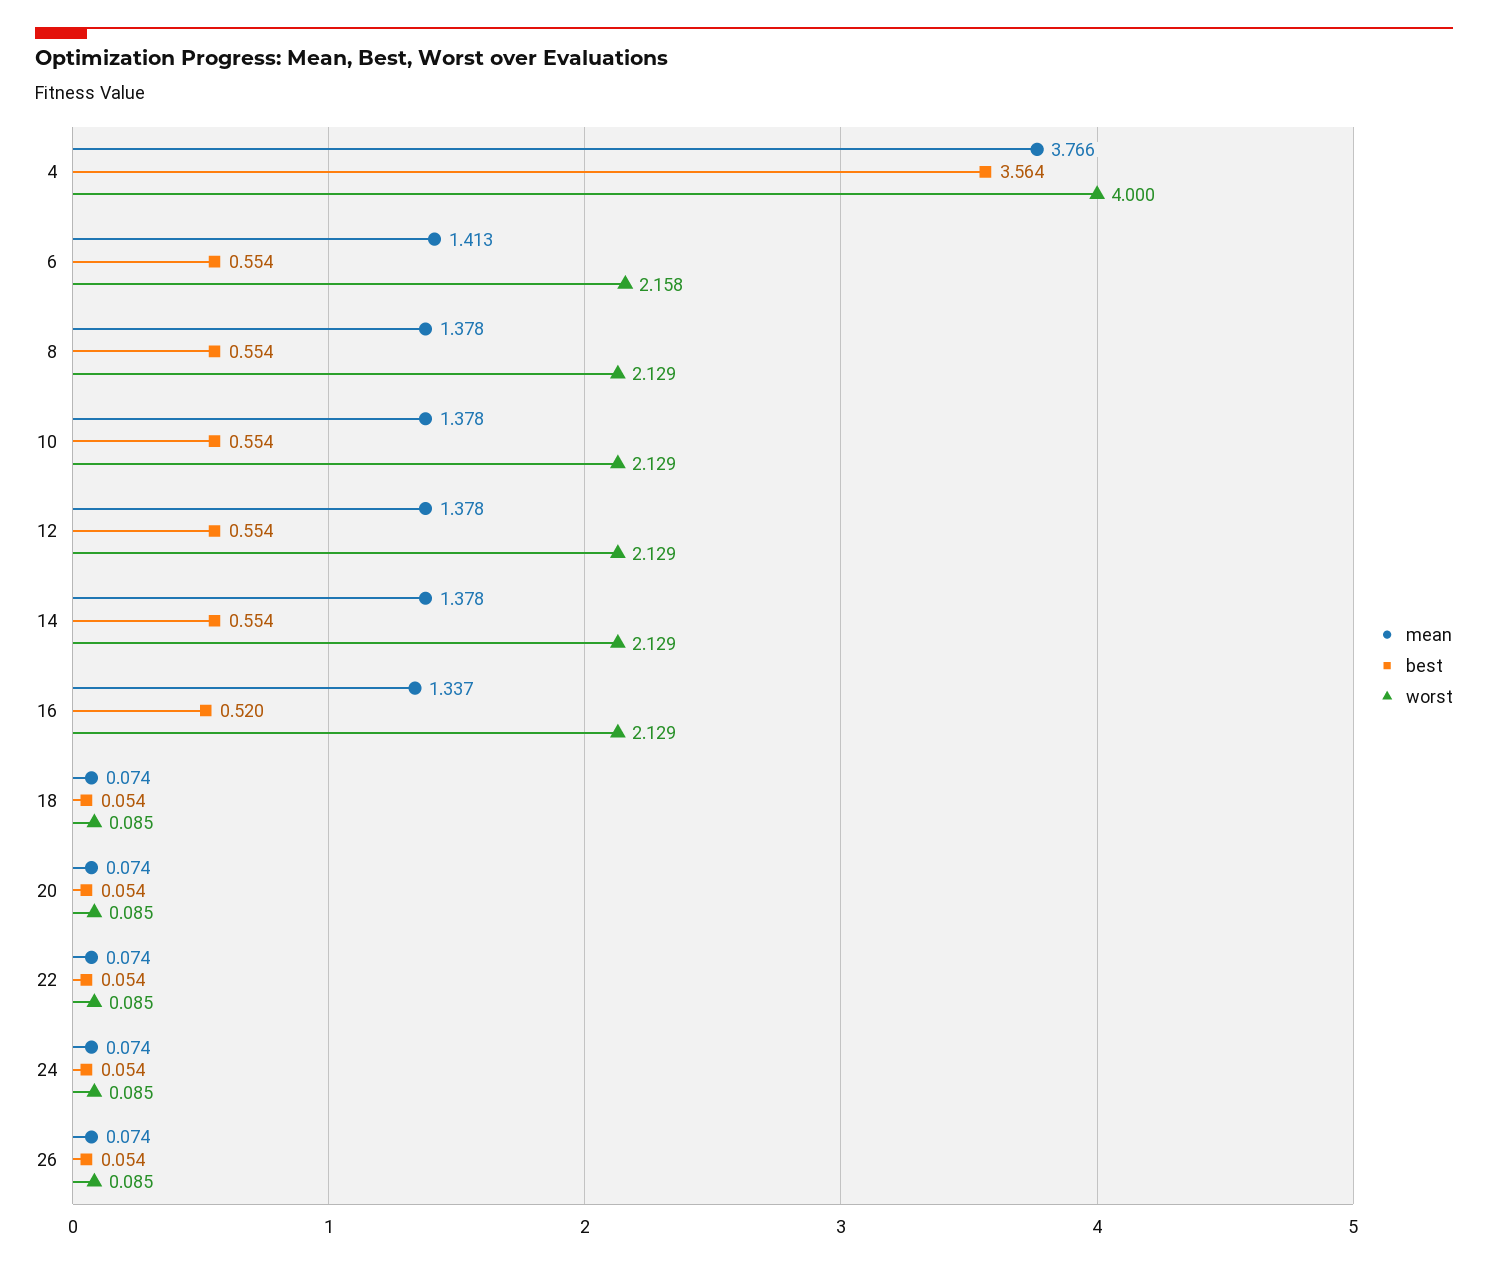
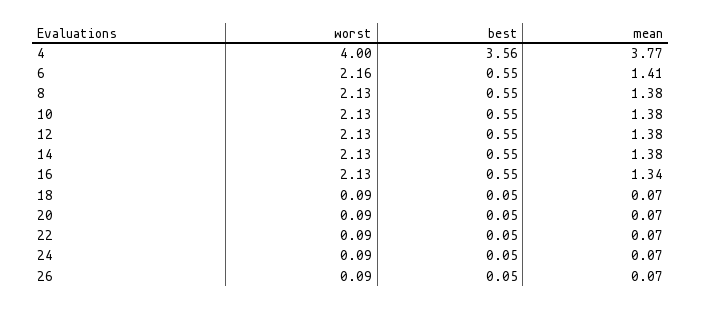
  {
    "mean": {
      "4": 3.766,
      "6": 1.413,
      "8": 1.378,
      "10": 1.378,
      "12": 1.378,
      "14": 1.378,
      "16": 1.337,
      "18": 0.074,
      "20": 0.074,
      "22": 0.074,
      "24": 0.074,
      "26": 0.074
    },
    "best": {
      "4": 3.564,
      "6": 0.554,
      "8": 0.554,
      "10": 0.554,
      "12": 0.554,
      "14": 0.554,
-     "16": 0.52,
+     "16": 0.55,
      "18": 0.054,
      "20": 0.054,
      "22": 0.054,
      "24": 0.054,
      "26": 0.054
    },
    "worst": {
      "4": 4,
      "6": 2.158,
      "8": 2.129,
      "10": 2.129,
      "12": 2.129,
      "14": 2.129,
      "16": 2.129,
      "18": 0.085,
      "20": 0.085,
      "22": 0.085,
      "24": 0.085,
      "26": 0.085
    }
  }

